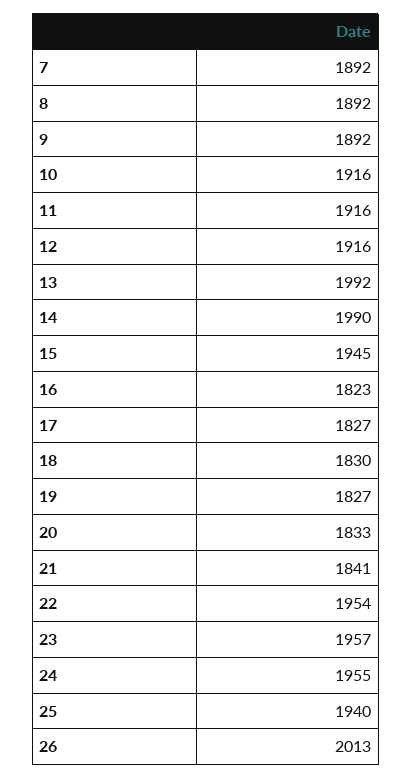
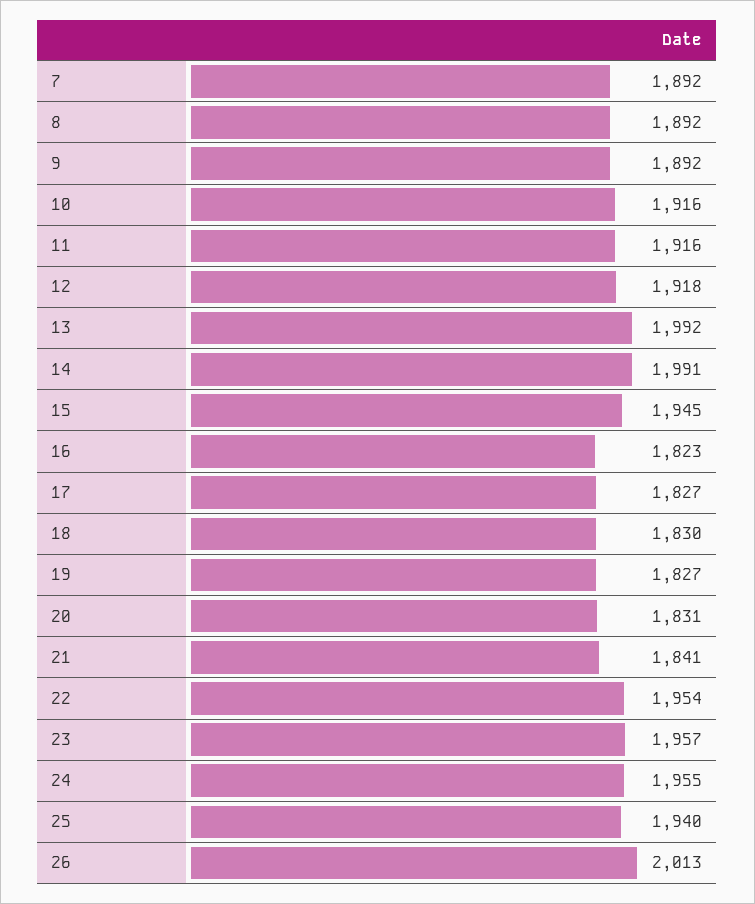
  {
    "7": 1892,
    "8": 1892,
    "9": 1892,
    "10": 1916,
    "11": 1916,
-   "12": 1916,
+   "12": 1918,
    "13": 1992,
-   "14": 1990,
+   "14": 1991,
    "15": 1945,
    "16": 1823,
    "17": 1827,
    "18": 1830,
    "19": 1827,
-   "20": 1833,
+   "20": 1831,
    "21": 1841,
    "22": 1954,
    "23": 1957,
    "24": 1955,
    "25": 1940,
    "26": 2013
  }

